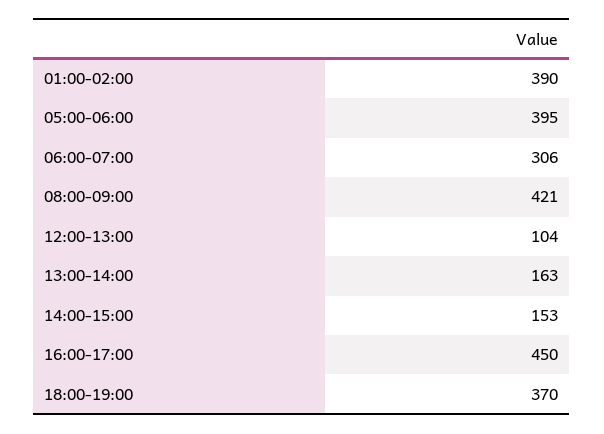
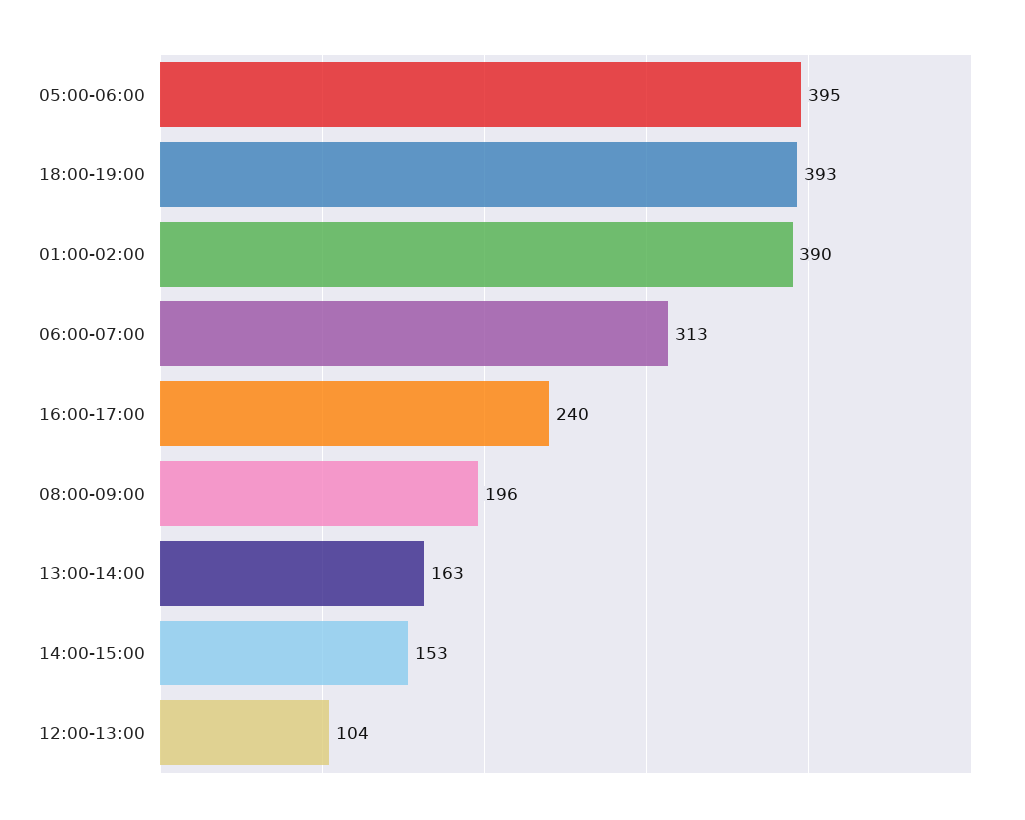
  {
    "01:00-02:00": 390,
    "05:00-06:00": 395,
-   "06:00-07:00": 306,
+   "06:00-07:00": 313,
-   "08:00-09:00": 421,
+   "08:00-09:00": 196,
    "12:00-13:00": 104,
    "13:00-14:00": 163,
    "14:00-15:00": 153,
-   "16:00-17:00": 450,
+   "16:00-17:00": 240,
-   "18:00-19:00": 370
+   "18:00-19:00": 393
  }

